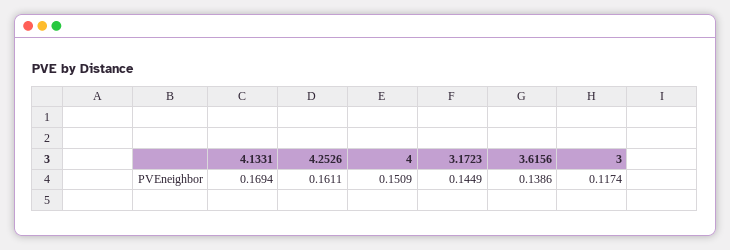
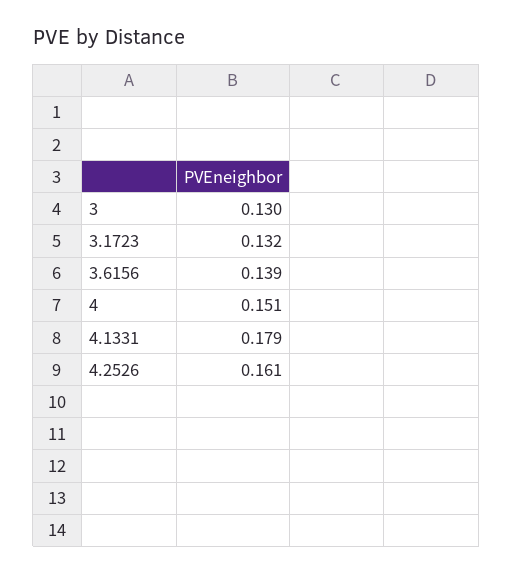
  {
-   "4.1331": 0.1694,
+   "4.1331": 0.179,
    "4.2526": 0.1611,
    "4": 0.1509,
-   "3.1723": 0.1449,
+   "3.1723": 0.132,
    "3.6156": 0.1386,
-   "3": 0.1174
+   "3": 0.13
  }

